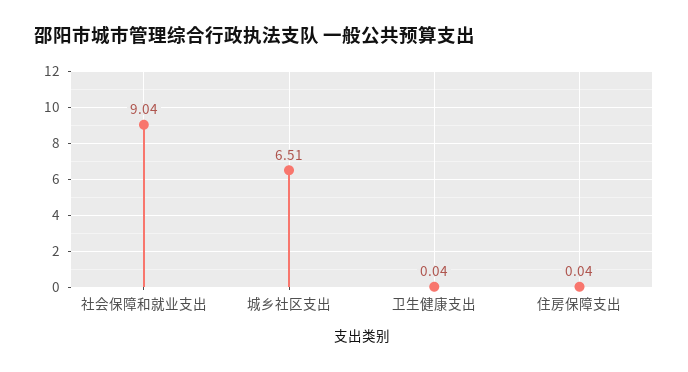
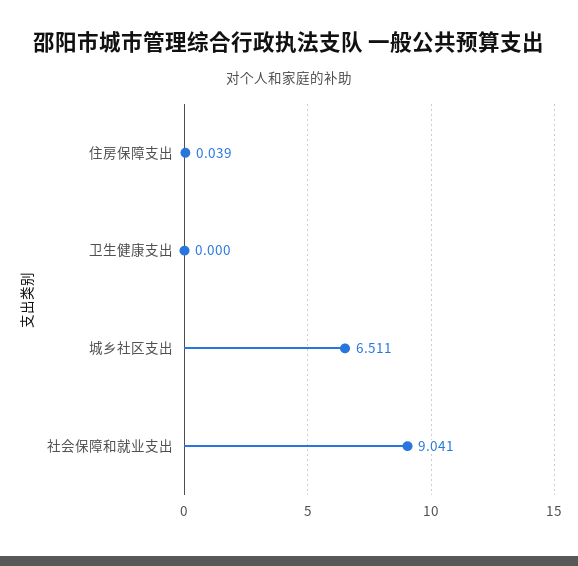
  {
    "社会保障和就业支出": 9.041,
    "城乡社区支出": 6.511,
-   "卫生健康支出": 0.04,
+   "卫生健康支出": 0,
    "住房保障支出": 0.039
  }

